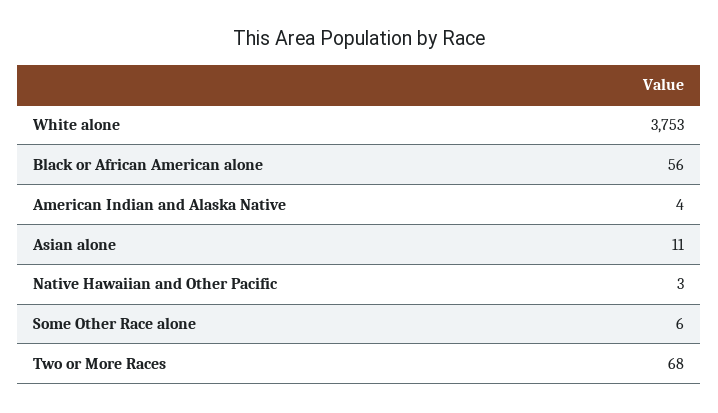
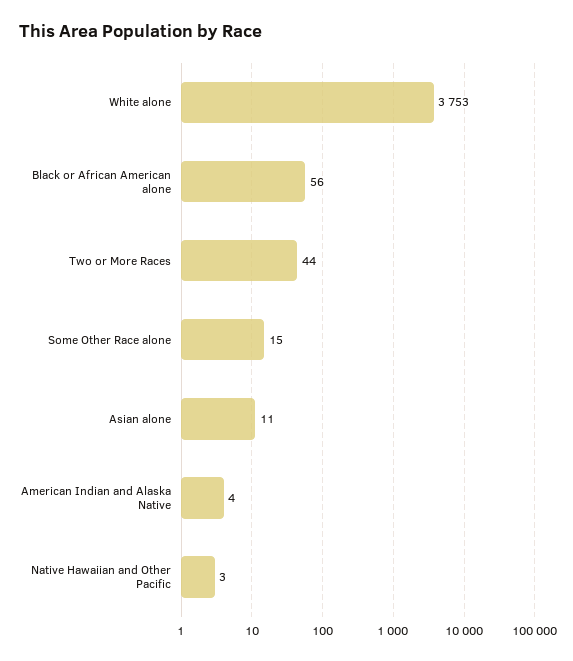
  {
    "White alone": 3753,
    "Black or African American alone": 56,
    "American Indian and Alaska Native": 4,
    "Asian alone": 11,
    "Native Hawaiian and Other Pacific": 3,
-   "Some Other Race alone": 6,
+   "Some Other Race alone": 15,
-   "Two or More Races": 68
+   "Two or More Races": 44
  }

